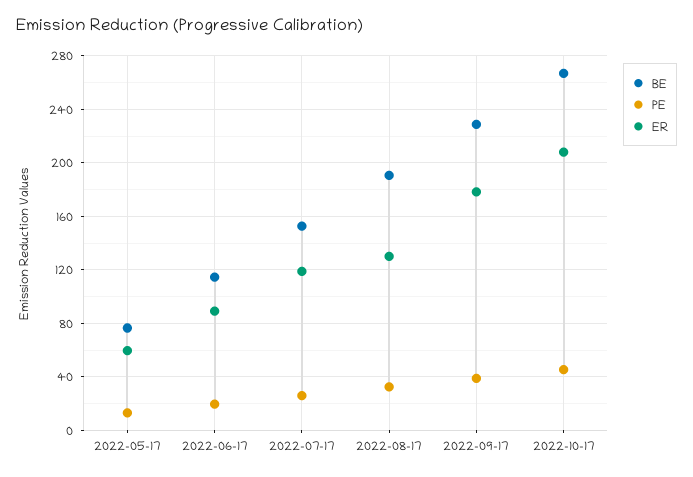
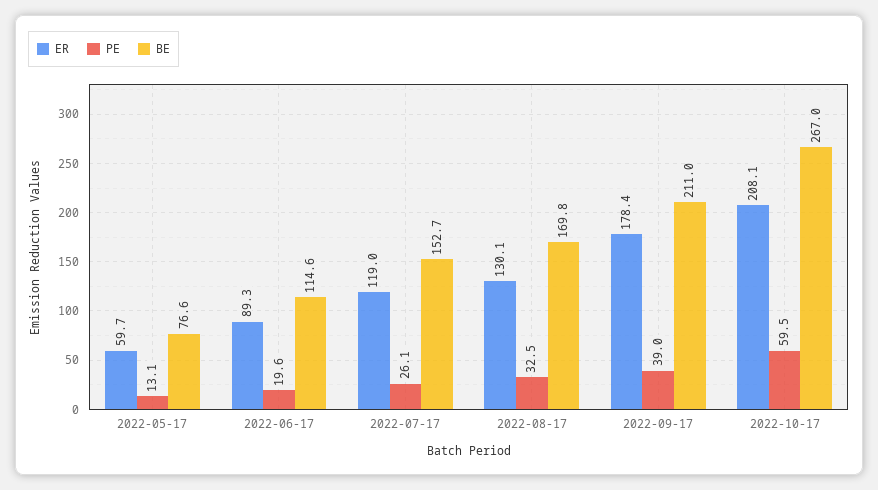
  {
    "BE": {
      "2022-05-17": 76.6,
      "2022-06-17": 114.6,
      "2022-07-17": 152.7,
-     "2022-08-17": 190,
+     "2022-08-17": 169.8,
-     "2022-09-17": 230,
+     "2022-09-17": 211,
      "2022-10-17": 267
    },
    "PE": {
      "2022-05-17": 13.1,
      "2022-06-17": 19.6,
      "2022-07-17": 26.1,
      "2022-08-17": 32.5,
      "2022-09-17": 39,
-     "2022-10-17": 45
+     "2022-10-17": 59.5
    },
    "ER": {
      "2022-05-17": 59.7,
      "2022-06-17": 89.3,
      "2022-07-17": 119,
      "2022-08-17": 130.1,
      "2022-09-17": 178.4,
      "2022-10-17": 208.1
    }
  }

